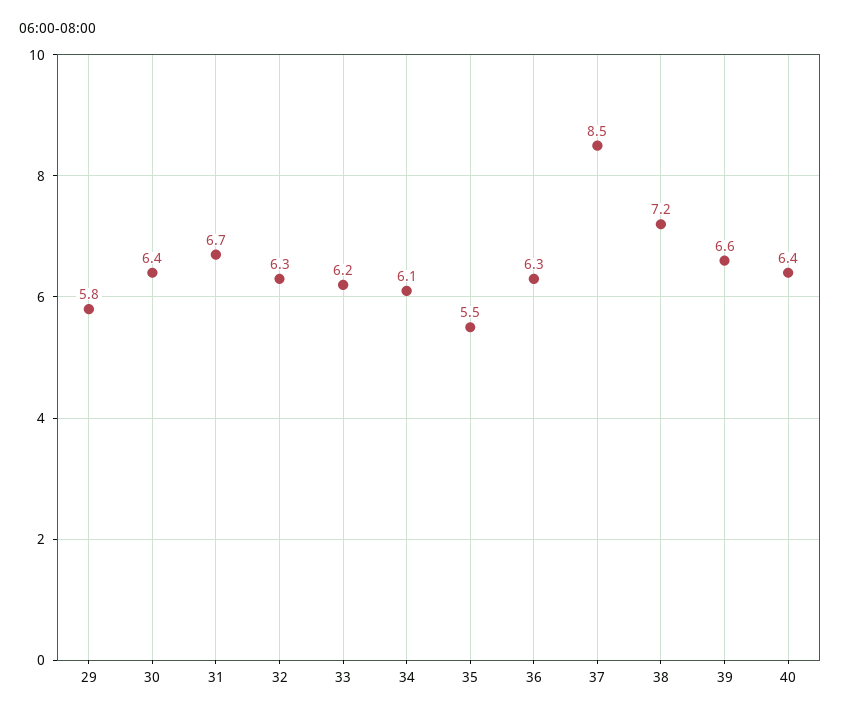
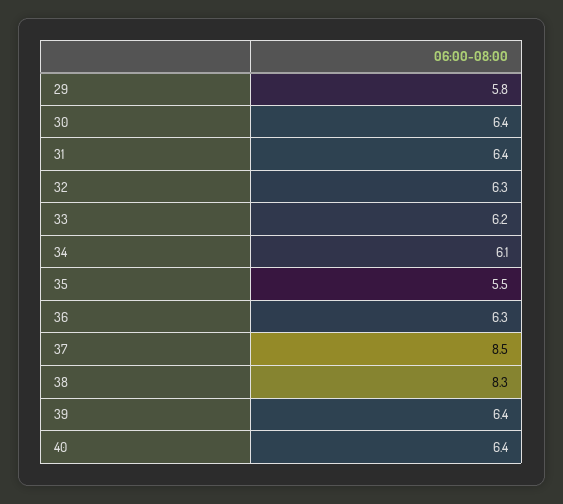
  {
    "29": 5.8,
    "30": 6.4,
-   "31": 6.7,
+   "31": 6.4,
    "32": 6.3,
    "33": 6.2,
    "34": 6.1,
    "35": 5.5,
    "36": 6.3,
    "37": 8.5,
-   "38": 7.2,
+   "38": 8.3,
-   "39": 6.6,
+   "39": 6.4,
    "40": 6.4
  }

